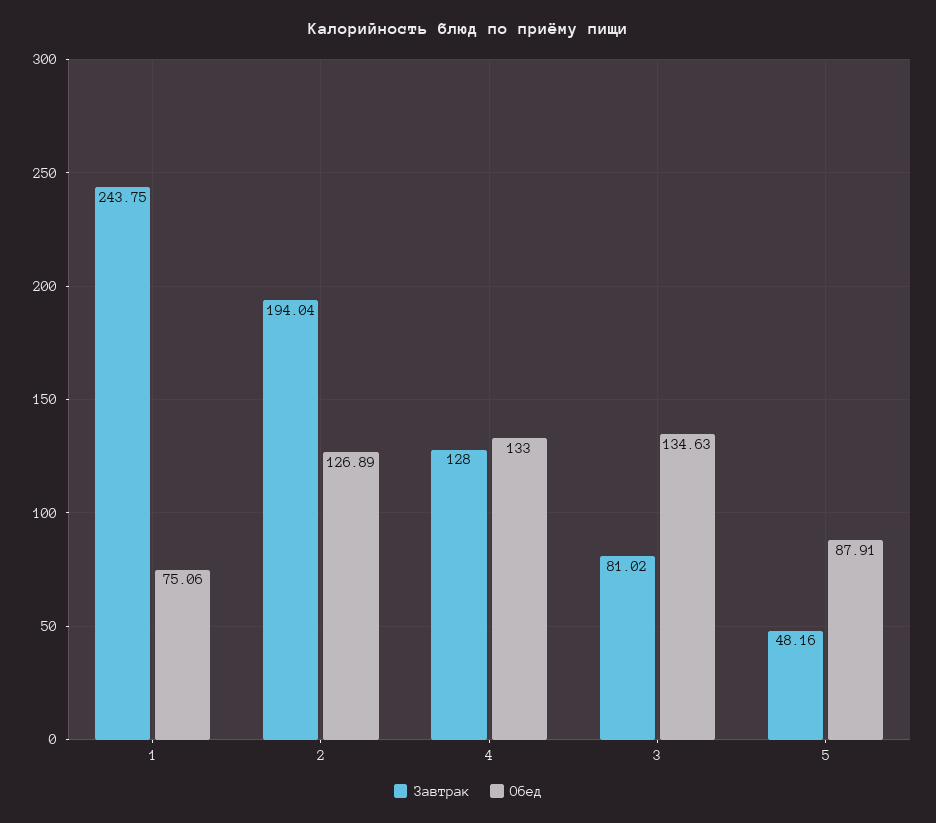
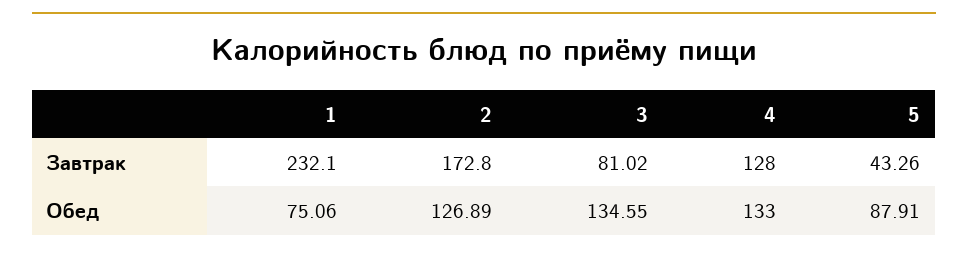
  {
    "Завтрак": {
-     "1": 243.75,
+     "1": 232.1,
-     "2": 194.04,
+     "2": 172.8,
      "4": 128,
      "3": 81.02,
-     "5": 48.16
+     "5": 43.26
    },
    "Обед": {
      "1": 75.06,
      "2": 126.89,
      "4": 133,
-     "3": 134.63,
+     "3": 134.55,
      "5": 87.91
    }
  }

